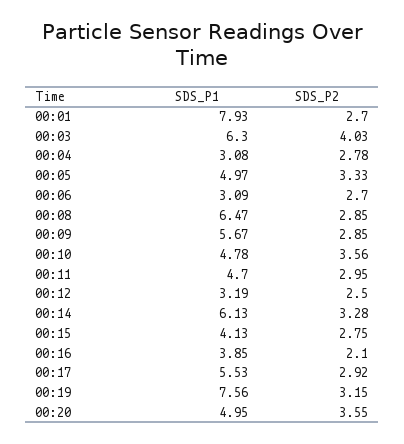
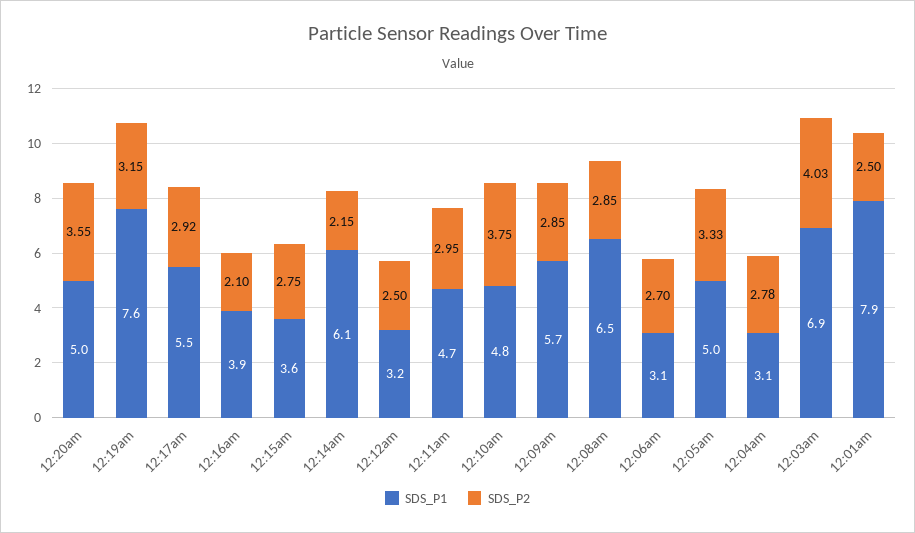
  {
    "SDS_P1": {
      "00:01": 7.93,
-     "00:03": 6.3,
+     "00:03": 6.9,
      "00:04": 3.08,
      "00:05": 4.97,
      "00:06": 3.09,
      "00:08": 6.47,
      "00:09": 5.67,
      "00:10": 4.78,
      "00:11": 4.7,
      "00:12": 3.19,
      "00:14": 6.13,
-     "00:15": 4.13,
+     "00:15": 3.6,
      "00:16": 3.85,
      "00:17": 5.53,
      "00:19": 7.56,
      "00:20": 4.95
    },
    "SDS_P2": {
-     "00:01": 2.7,
+     "00:01": 2.5,
      "00:03": 4.03,
      "00:04": 2.78,
      "00:05": 3.33,
      "00:06": 2.7,
      "00:08": 2.85,
      "00:09": 2.85,
-     "00:10": 3.56,
+     "00:10": 3.75,
      "00:11": 2.95,
      "00:12": 2.5,
-     "00:14": 3.28,
+     "00:14": 2.15,
      "00:15": 2.75,
      "00:16": 2.1,
      "00:17": 2.92,
      "00:19": 3.15,
      "00:20": 3.55
    }
  }

